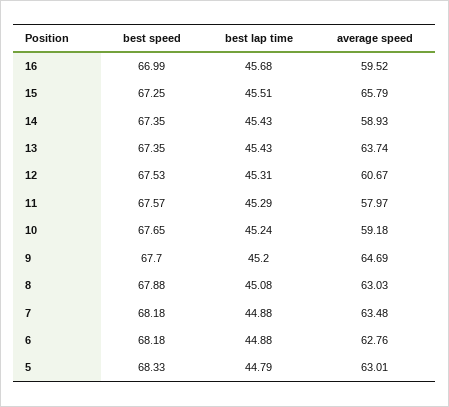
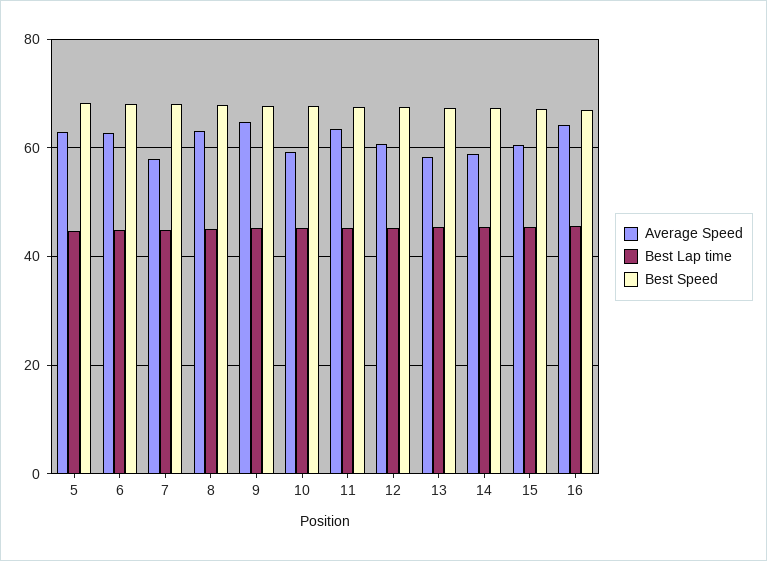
  {
    "best speed": {
      "16": 66.99,
      "15": 67.25,
      "14": 67.35,
      "13": 67.35,
      "12": 67.53,
      "11": 67.57,
      "10": 67.65,
      "9": 67.7,
      "8": 67.88,
      "7": 68.18,
      "6": 68.18,
      "5": 68.33
    },
    "best lap time": {
      "16": 45.68,
      "15": 45.51,
      "14": 45.43,
      "13": 45.43,
      "12": 45.31,
      "11": 45.29,
      "10": 45.24,
      "9": 45.2,
      "8": 45.08,
      "7": 44.88,
      "6": 44.88,
      "5": 44.79
    },
    "average speed": {
-     "16": 59.52,
+     "16": 64,
-     "15": 65.79,
+     "15": 60,
      "14": 58.93,
-     "13": 63.74,
+     "13": 58,
      "12": 60.67,
-     "11": 57.97,
+     "11": 64,
      "10": 59.18,
      "9": 64.69,
      "8": 63.03,
-     "7": 63.48,
+     "7": 58,
      "6": 62.76,
      "5": 63.01
    }
  }

